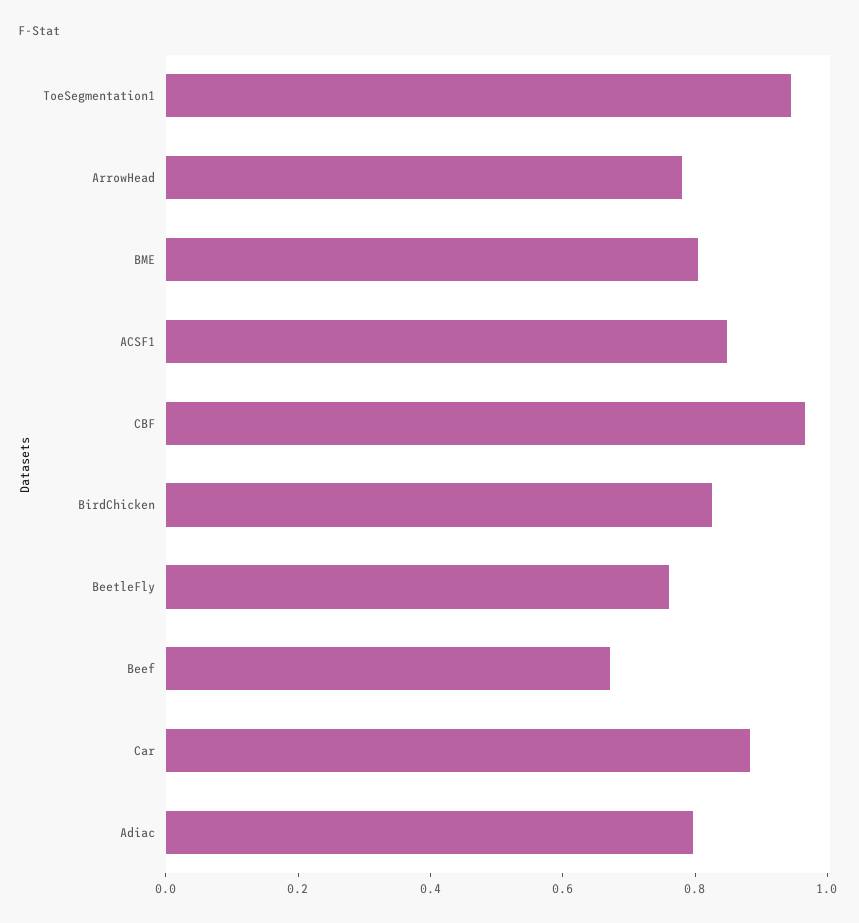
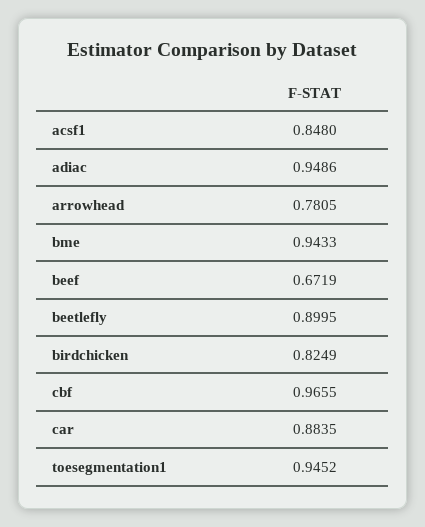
  {
    "ToeSegmentation1": 0.9452,
    "ArrowHead": 0.7805,
-   "BME": 0.8,
+   "BME": 0.9433,
    "ACSF1": 0.848,
    "CBF": 0.9655,
    "BirdChicken": 0.8249,
-   "BeetleFly": 0.75,
+   "BeetleFly": 0.8995,
    "Beef": 0.6719,
    "Car": 0.8835,
-   "Adiac": 0.8
+   "Adiac": 0.9486
  }

